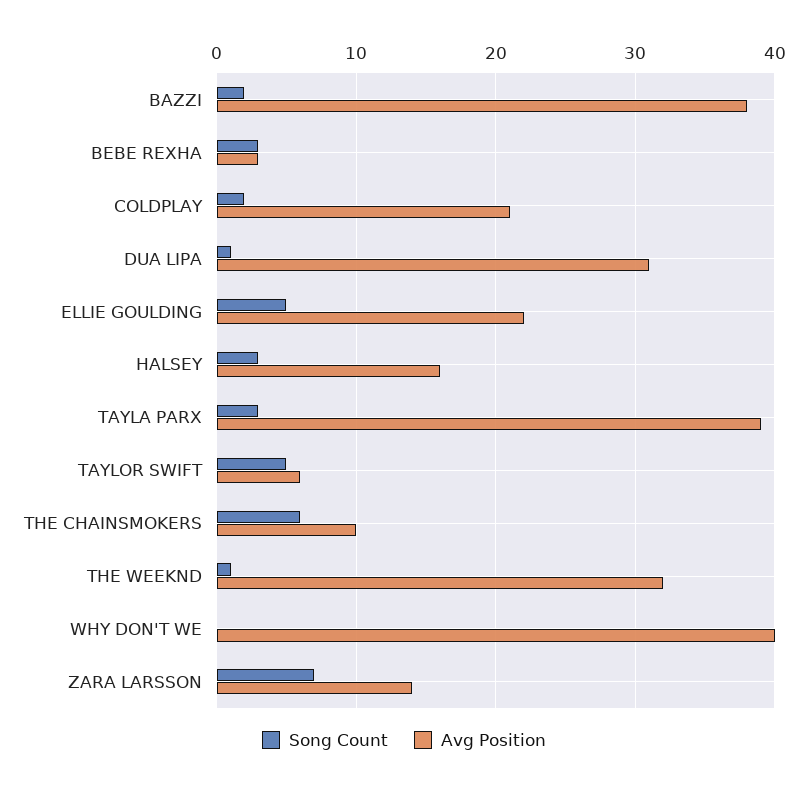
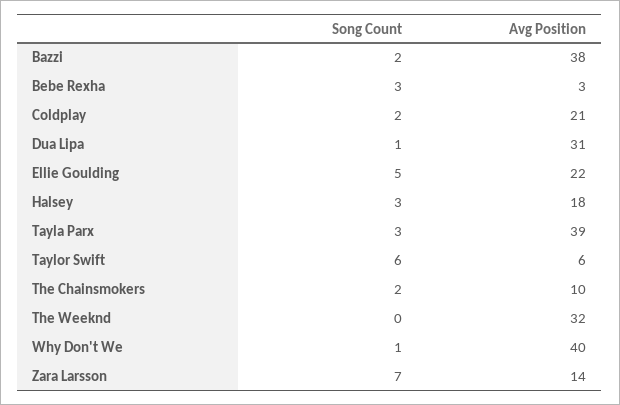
  {
    "Song Count": {
      "BAZZI": 2,
      "BEBE REXHA": 3,
      "COLDPLAY": 2,
      "DUA LIPA": 1,
      "ELLIE GOULDING": 5,
      "HALSEY": 3,
      "TAYLA PARX": 3,
-     "TAYLOR SWIFT": 5,
+     "TAYLOR SWIFT": 6,
-     "THE CHAINSMOKERS": 6,
+     "THE CHAINSMOKERS": 2,
-     "THE WEEKND": 1,
+     "THE WEEKND": 0,
-     "WHY DON'T WE": 0,
+     "WHY DON'T WE": 1,
      "ZARA LARSSON": 7
    },
    "Avg Position": {
      "BAZZI": 38,
      "BEBE REXHA": 3,
      "COLDPLAY": 21,
      "DUA LIPA": 31,
      "ELLIE GOULDING": 22,
-     "HALSEY": 16,
+     "HALSEY": 18,
      "TAYLA PARX": 39,
      "TAYLOR SWIFT": 6,
      "THE CHAINSMOKERS": 10,
      "THE WEEKND": 32,
      "WHY DON'T WE": 40,
      "ZARA LARSSON": 14
    }
  }

